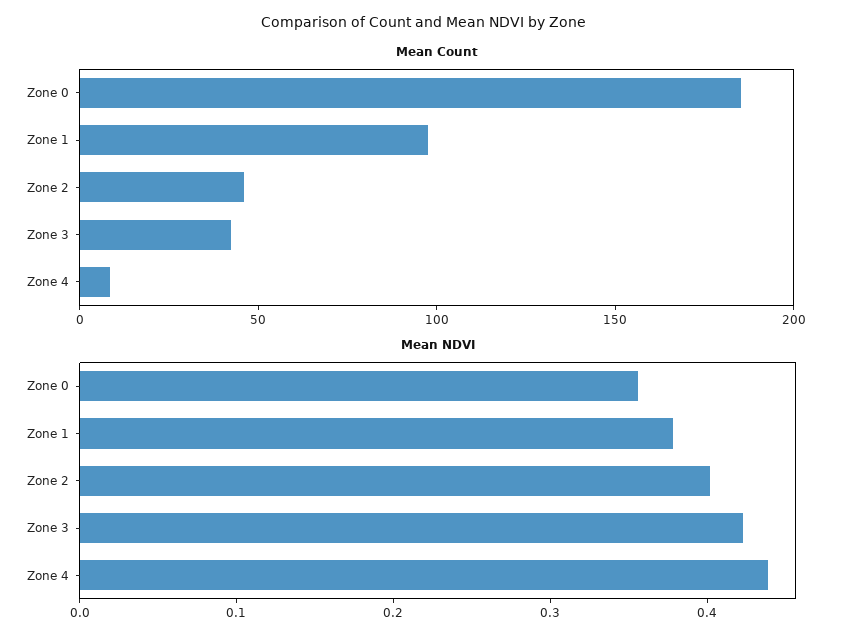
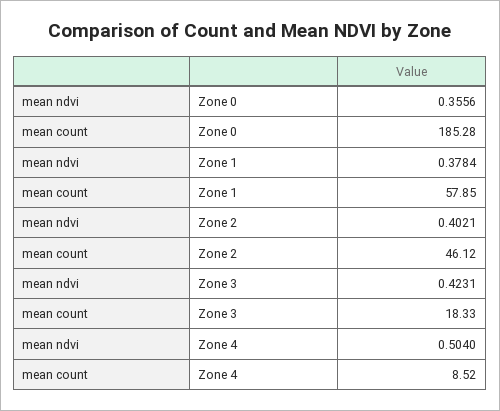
  {
    "Mean Count": {
      "Zone 0": 185.28,
-     "Zone 1": 100,
+     "Zone 1": 57.85,
      "Zone 2": 46.12,
-     "Zone 3": 40,
+     "Zone 3": 18.33,
      "Zone 4": 8.52
    },
    "Mean NDVI": {
      "Zone 0": 0.3556,
      "Zone 1": 0.3784,
      "Zone 2": 0.4021,
      "Zone 3": 0.4231,
-     "Zone 4": 0.44
+     "Zone 4": 0.504
    }
  }

